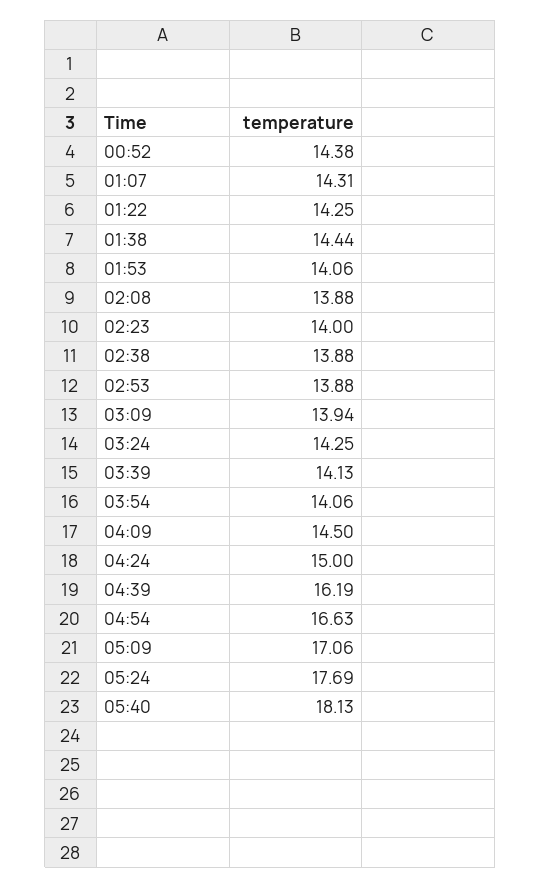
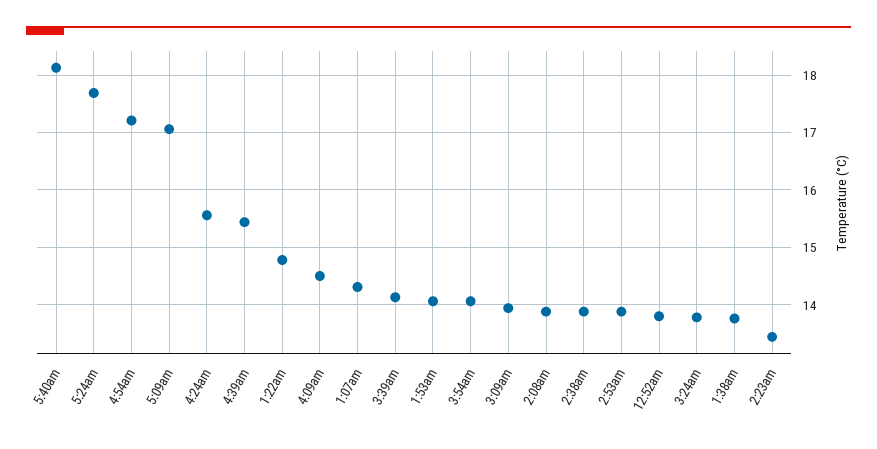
  {
-   "00:52": 14.38,
+   "00:52": 13.8,
    "01:07": 14.31,
-   "01:22": 14.25,
+   "01:22": 14.8,
-   "01:38": 14.44,
+   "01:38": 13.8,
    "01:53": 14.06,
    "02:08": 13.88,
-   "02:23": 14,
+   "02:23": 13.4,
    "02:38": 13.88,
    "02:53": 13.88,
    "03:09": 13.94,
-   "03:24": 14.25,
+   "03:24": 13.8,
    "03:39": 14.13,
    "03:54": 14.06,
    "04:09": 14.5,
-   "04:24": 15,
+   "04:24": 15.6,
-   "04:39": 16.19,
+   "04:39": 15.4,
-   "04:54": 16.63,
+   "04:54": 17.2,
    "05:09": 17.06,
    "05:24": 17.69,
    "05:40": 18.13
  }

